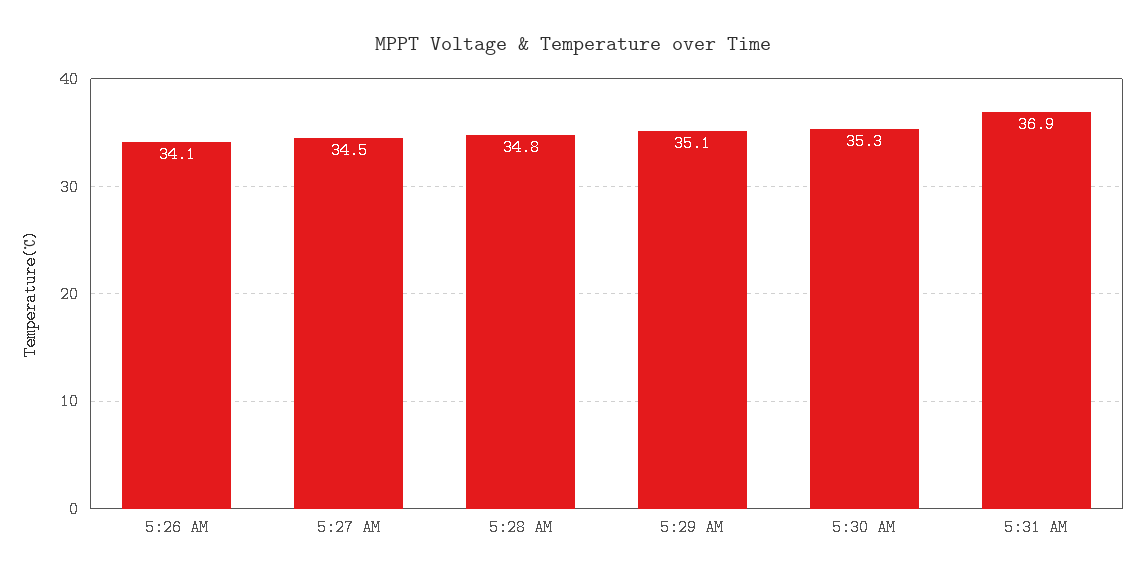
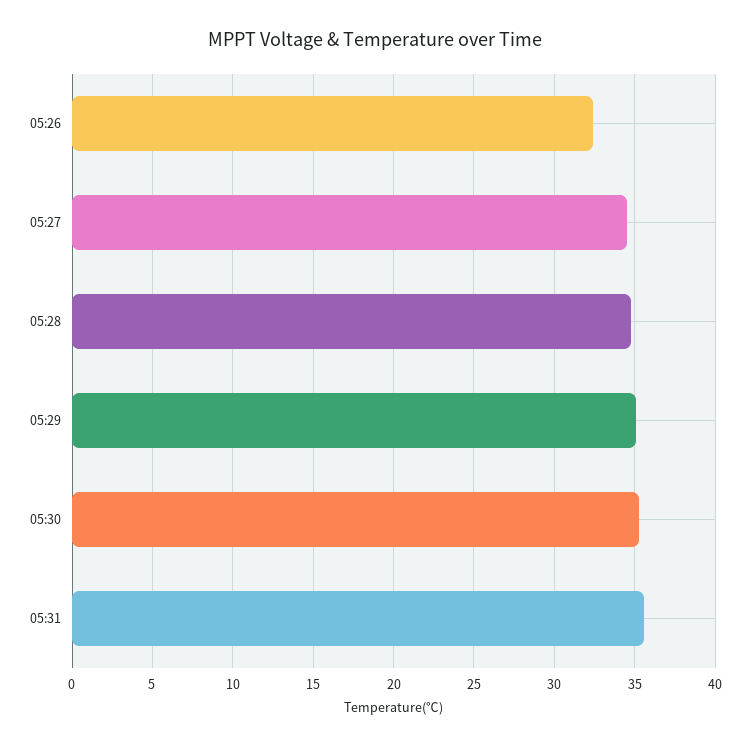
  {
-   "5:26 AM": 34.1,
+   "5:26 AM": 32.5,
    "5:27 AM": 34.5,
    "5:28 AM": 34.8,
    "5:29 AM": 35.1,
    "5:30 AM": 35.3,
-   "5:31 AM": 36.9
+   "5:31 AM": 35.5
  }

